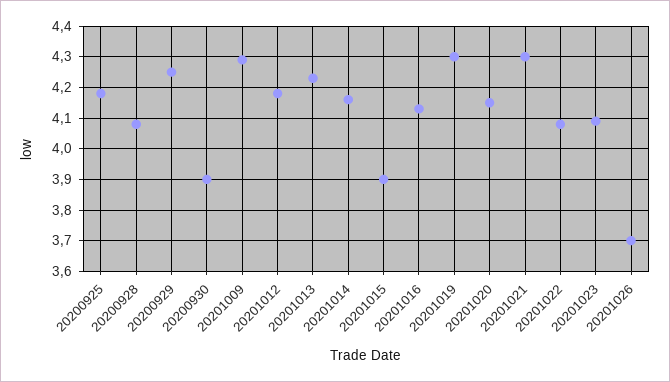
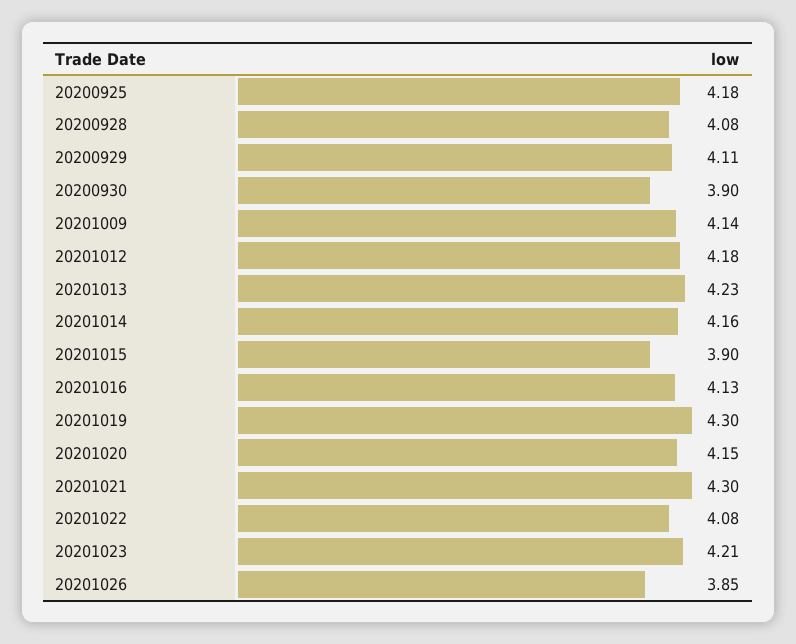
  {
    "20200925": 4.18,
    "20200928": 4.08,
-   "20200929": 4.25,
+   "20200929": 4.11,
    "20200930": 3.9,
-   "20201009": 4.3,
+   "20201009": 4.14,
    "20201012": 4.18,
    "20201013": 4.23,
    "20201014": 4.16,
    "20201015": 3.9,
    "20201016": 4.13,
    "20201019": 4.3,
    "20201020": 4.15,
    "20201021": 4.3,
    "20201022": 4.08,
-   "20201023": 4.1,
+   "20201023": 4.21,
-   "20201026": 3.7
+   "20201026": 3.85
  }

